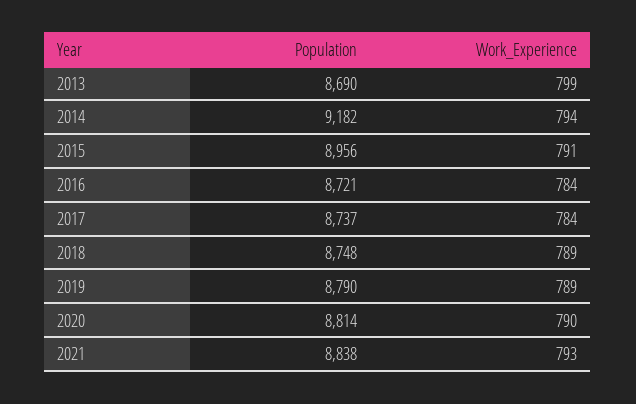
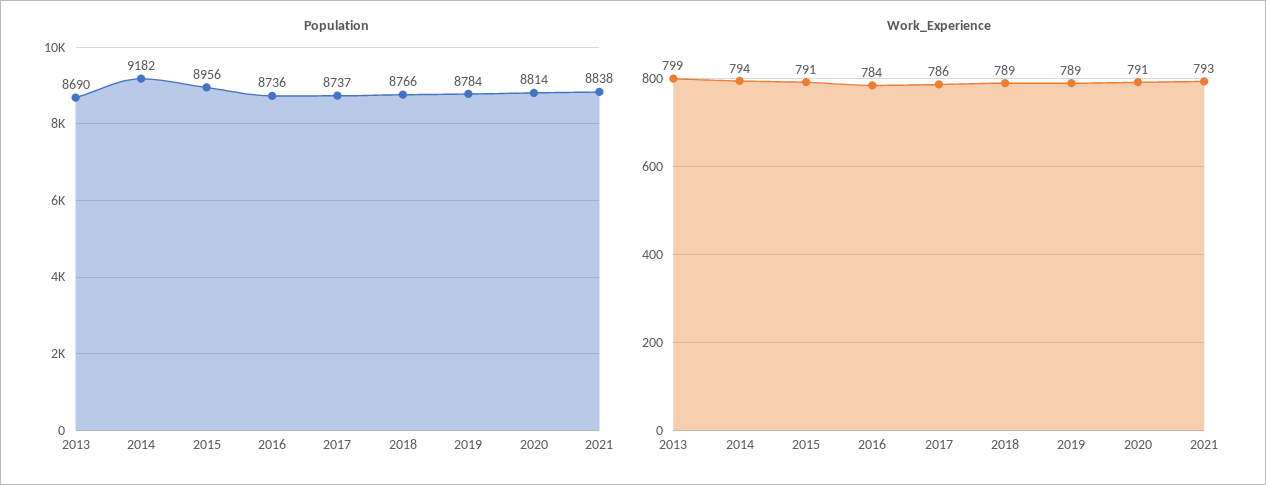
  {
    "Population": {
      "2013": 8690,
      "2014": 9182,
      "2015": 8956,
-     "2016": 8721,
+     "2016": 8736,
      "2017": 8737,
-     "2018": 8748,
+     "2018": 8766,
-     "2019": 8790,
+     "2019": 8784,
      "2020": 8814,
      "2021": 8838
    },
    "Work_Experience": {
      "2013": 799,
      "2014": 794,
      "2015": 791,
      "2016": 784,
-     "2017": 784,
+     "2017": 786,
      "2018": 789,
      "2019": 789,
-     "2020": 790,
+     "2020": 791,
      "2021": 793
    }
  }

